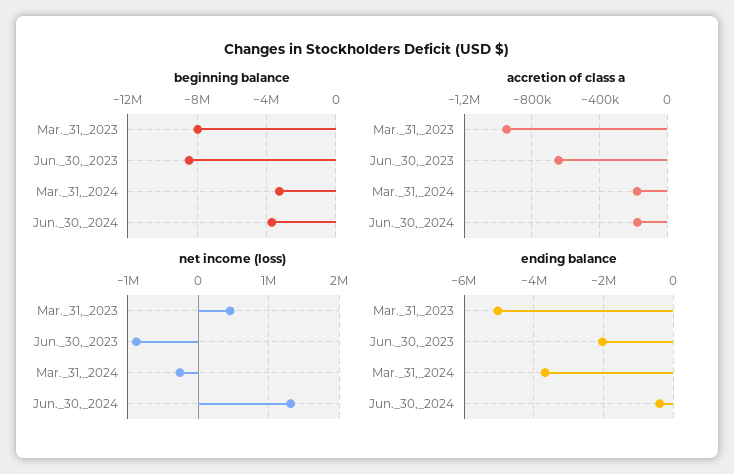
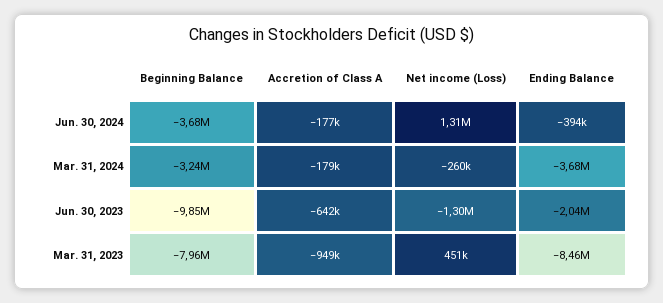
  {
    "beginning balance": {
      "Mar._31,_2023": -7960000,
-     "Jun._30,_2023": -8500000,
+     "Jun._30,_2023": -9850000,
      "Mar._31,_2024": -3240000,
      "Jun._30,_2024": -3680000
    },
    "accretion of class a": {
      "Mar._31,_2023": -949000,
      "Jun._30,_2023": -642000,
      "Mar._31,_2024": -179000,
      "Jun._30,_2024": -177000
    },
    "net income (loss)": {
      "Mar._31,_2023": 451000,
-     "Jun._30,_2023": -900000,
+     "Jun._30,_2023": -1300000,
      "Mar._31,_2024": -260000,
      "Jun._30,_2024": 1310000
    },
    "ending balance": {
-     "Mar._31,_2023": -5000000,
+     "Mar._31,_2023": -8460000,
      "Jun._30,_2023": -2040000,
      "Mar._31,_2024": -3680000,
      "Jun._30,_2024": -394000
    }
  }

